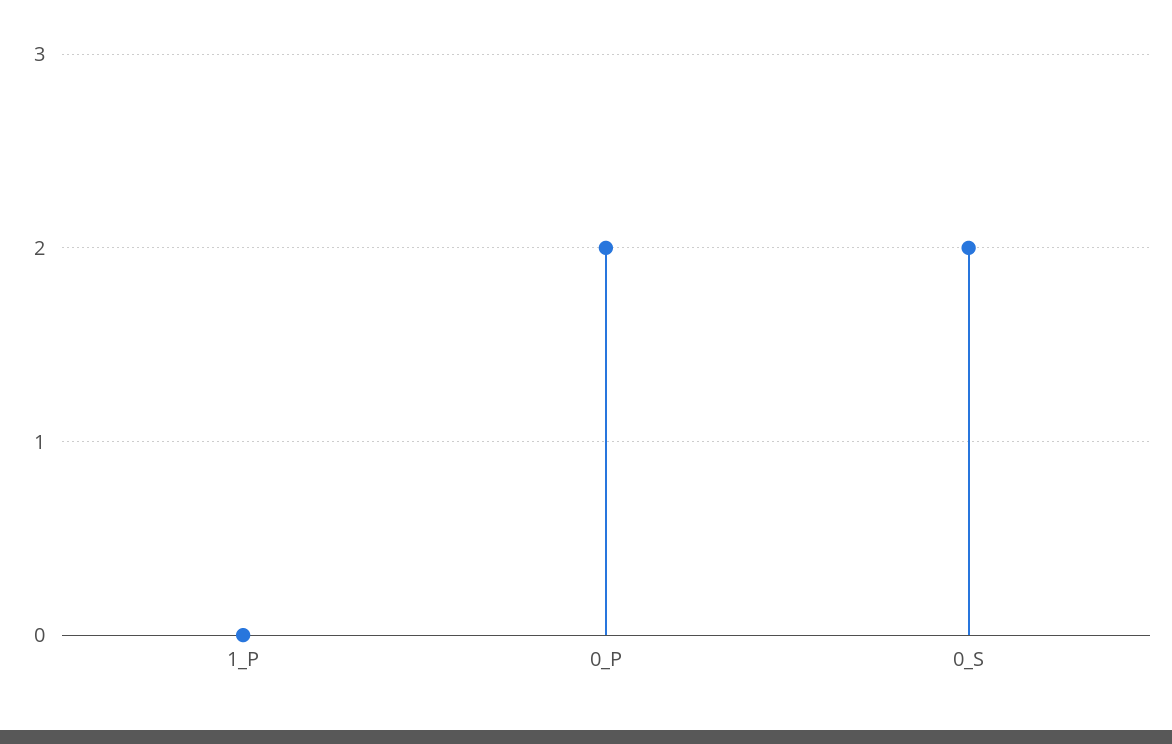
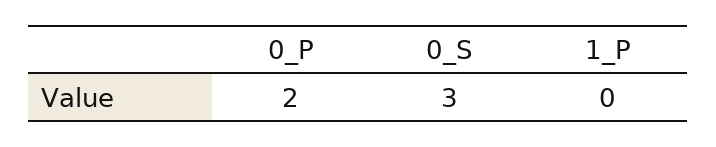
  {
    "1_P": 0,
    "0_P": 2,
-   "0_S": 2
+   "0_S": 3
  }

